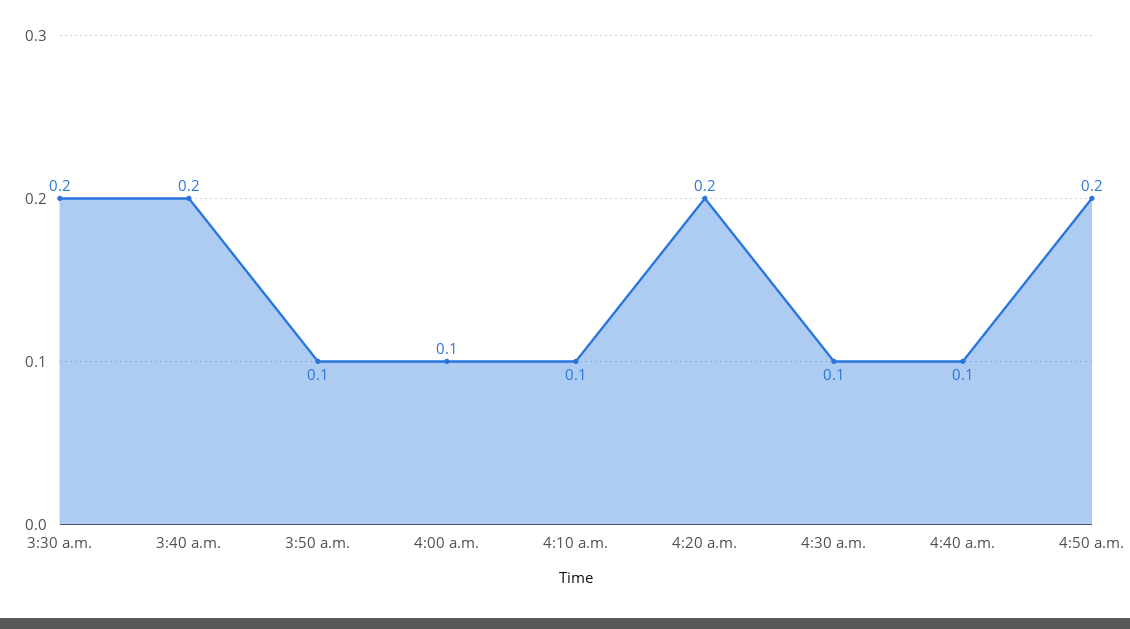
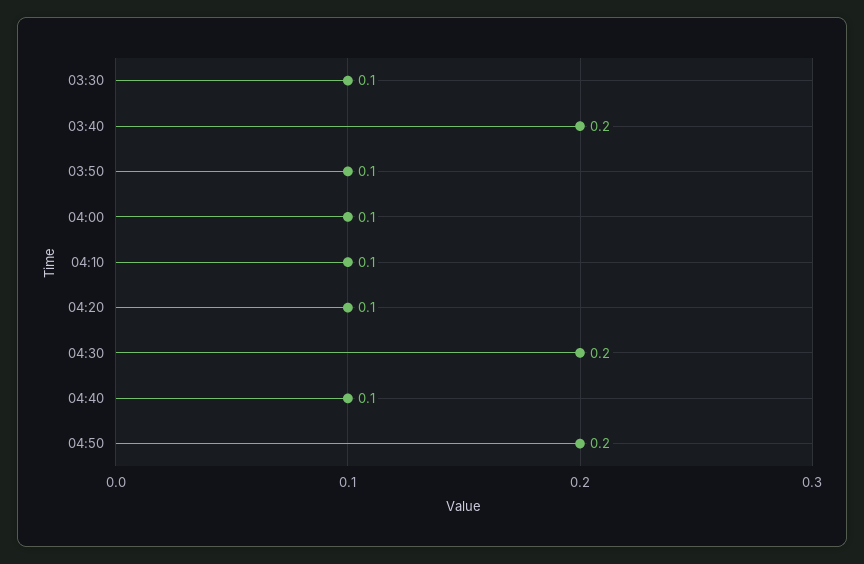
  {
-   "3:30 a.m.": 0.2,
+   "3:30 a.m.": 0.1,
    "3:40 a.m.": 0.2,
    "3:50 a.m.": 0.1,
    "4:00 a.m.": 0.1,
    "4:10 a.m.": 0.1,
-   "4:20 a.m.": 0.2,
+   "4:20 a.m.": 0.1,
-   "4:30 a.m.": 0.1,
+   "4:30 a.m.": 0.2,
    "4:40 a.m.": 0.1,
    "4:50 a.m.": 0.2
  }

